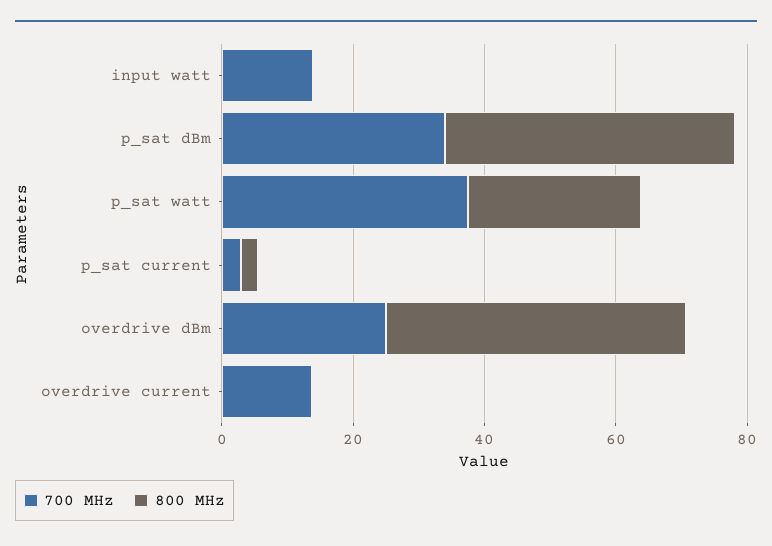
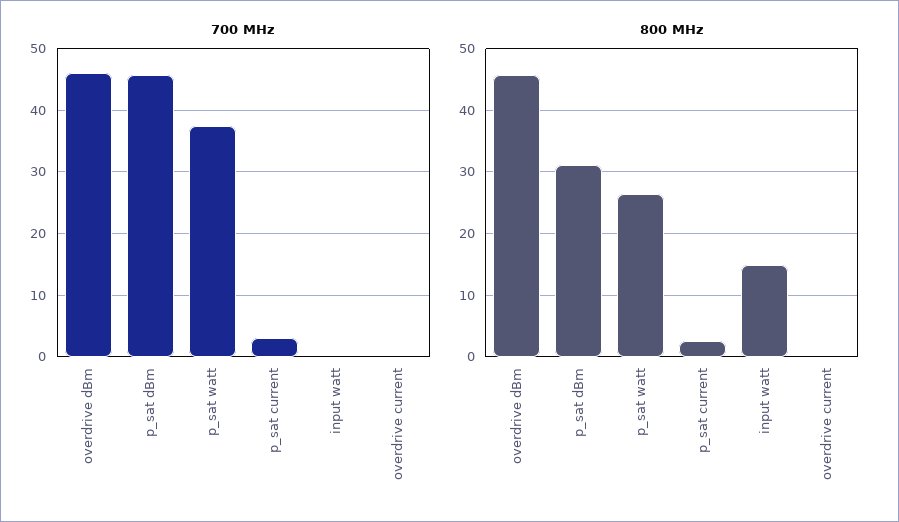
  {
    "700 MHz": {
-     "input watt": 15,
+     "input watt": 0,
-     "p_sat dBm": 35,
+     "p_sat dBm": 46,
      "p_sat watt": 38,
      "p_sat current": 3,
-     "overdrive dBm": 25,
+     "overdrive dBm": 46,
-     "overdrive current": 15
+     "overdrive current": 0
    },
    "800 MHz": {
-     "input watt": 0,
+     "input watt": 15,
-     "p_sat dBm": 45,
+     "p_sat dBm": 31,
      "p_sat watt": 26,
      "p_sat current": 3,
      "overdrive dBm": 46,
      "overdrive current": 0
    }
  }

